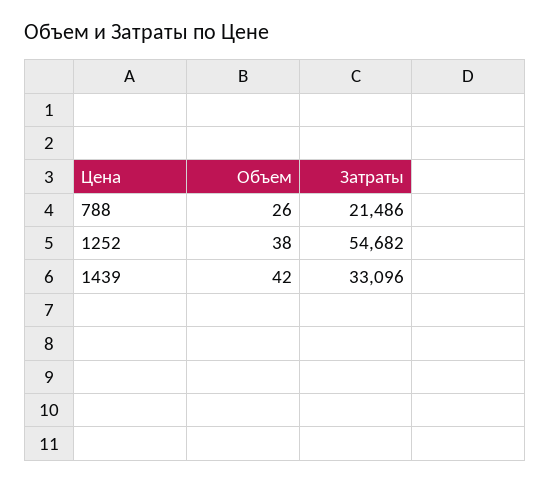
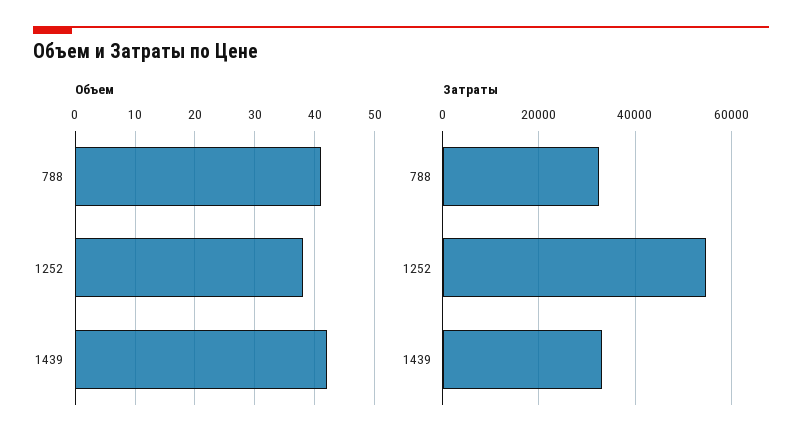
  {
    "Объем": {
-     "788": 26,
+     "788": 40,
      "1252": 38,
      "1439": 42
    },
    "Затраты": {
-     "788": 21486,
+     "788": 32000,
      "1252": 54682,
      "1439": 33096
    }
  }

